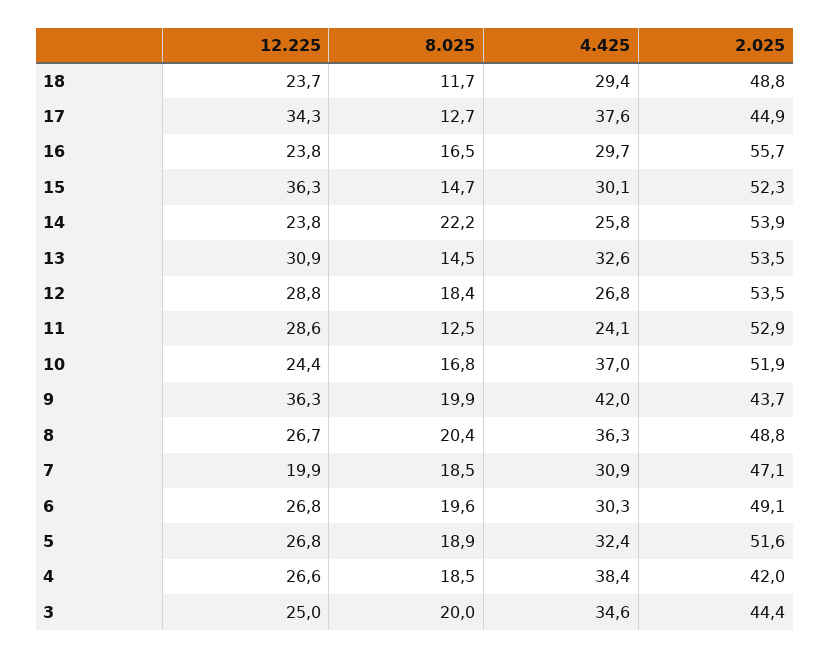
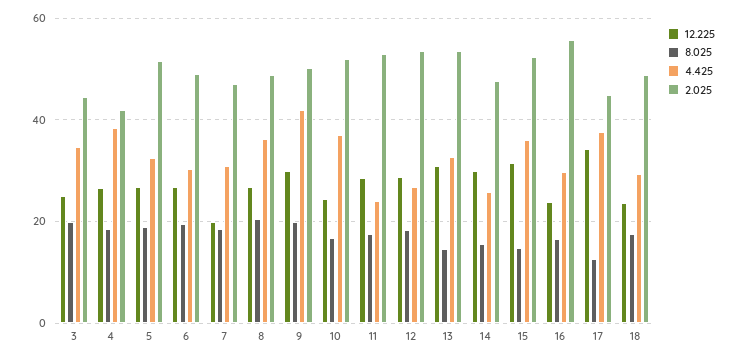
  {
    "12.225": {
      "18": 23.7,
      "17": 34.3,
      "16": 23.8,
-     "15": 36.3,
+     "15": 32,
-     "14": 23.8,
+     "14": 30,
      "13": 30.9,
      "12": 28.8,
      "11": 28.6,
      "10": 24.4,
-     "9": 36.3,
+     "9": 30,
      "8": 26.7,
      "7": 19.9,
      "6": 26.8,
      "5": 26.8,
      "4": 26.6,
      "3": 25
    },
    "8.025": {
-     "18": 11.7,
+     "18": 18,
      "17": 12.7,
      "16": 16.5,
      "15": 14.7,
-     "14": 22.2,
+     "14": 16,
      "13": 14.5,
      "12": 18.4,
-     "11": 12.5,
+     "11": 18,
      "10": 16.8,
      "9": 19.9,
      "8": 20.4,
      "7": 18.5,
      "6": 19.6,
      "5": 18.9,
      "4": 18.5,
      "3": 20
    },
    "4.425": {
      "18": 29.4,
      "17": 37.6,
      "16": 29.7,
-     "15": 30.1,
+     "15": 36,
      "14": 25.8,
      "13": 32.6,
      "12": 26.8,
      "11": 24.1,
      "10": 37,
      "9": 42,
      "8": 36.3,
      "7": 30.9,
      "6": 30.3,
      "5": 32.4,
      "4": 38.4,
      "3": 34.6
    },
    "2.025": {
      "18": 48.8,
      "17": 44.9,
      "16": 55.7,
      "15": 52.3,
-     "14": 53.9,
+     "14": 48,
      "13": 53.5,
      "12": 53.5,
      "11": 52.9,
      "10": 51.9,
-     "9": 43.7,
+     "9": 50,
      "8": 48.8,
      "7": 47.1,
      "6": 49.1,
      "5": 51.6,
      "4": 42,
      "3": 44.4
    }
  }

